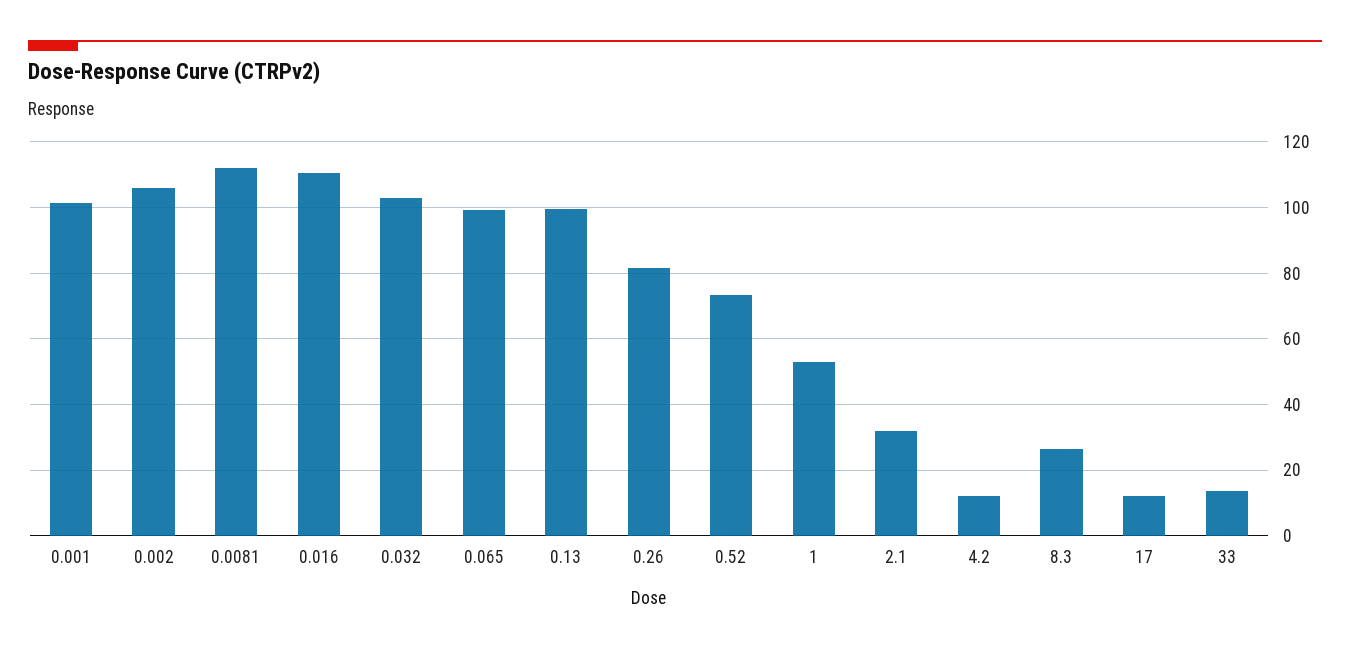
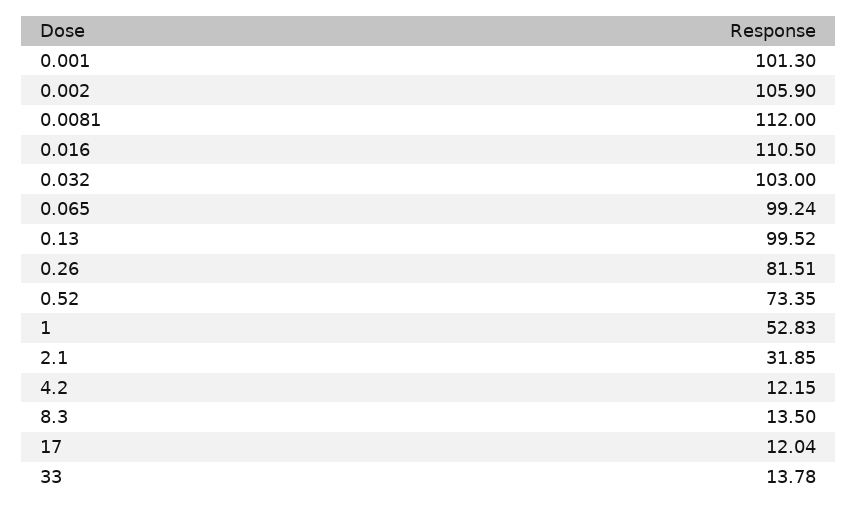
  {
    "0.001": 101.3,
    "0.002": 105.9,
    "0.0081": 112,
    "0.016": 110.5,
    "0.032": 103,
    "0.065": 99.24,
    "0.13": 99.52,
    "0.26": 81.51,
    "0.52": 73.35,
    "1": 52.83,
    "2.1": 31.85,
    "4.2": 12.15,
-   "8.3": 26,
+   "8.3": 13.5,
    "17": 12.04,
    "33": 13.78
  }

